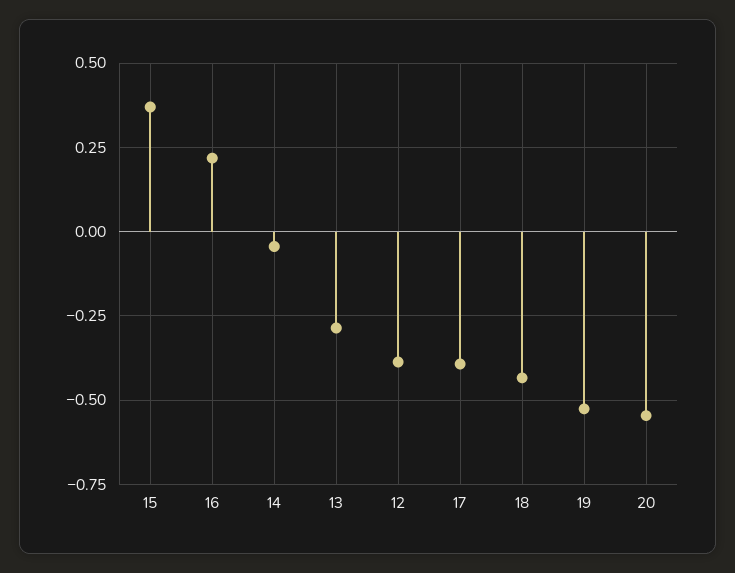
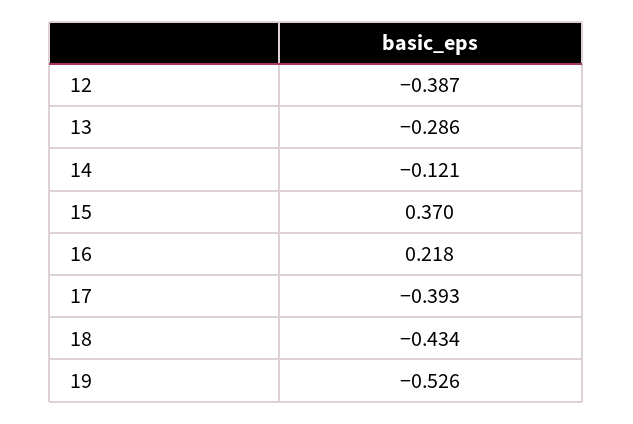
  {
    "15": 0.37,
    "16": 0.218,
-   "14": -0.05,
+   "14": -0.121,
    "13": -0.286,
    "12": -0.387,
    "17": -0.393,
    "18": -0.434,
-   "19": -0.526,
+   "19": -0.526
-   "20": -0.55
  }

